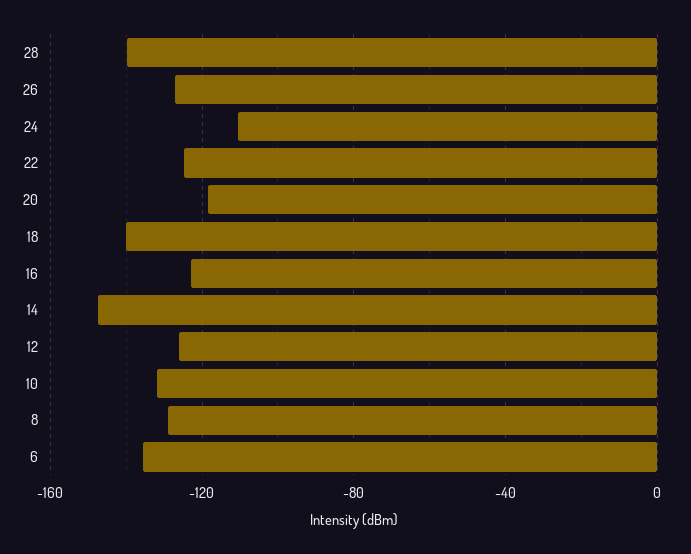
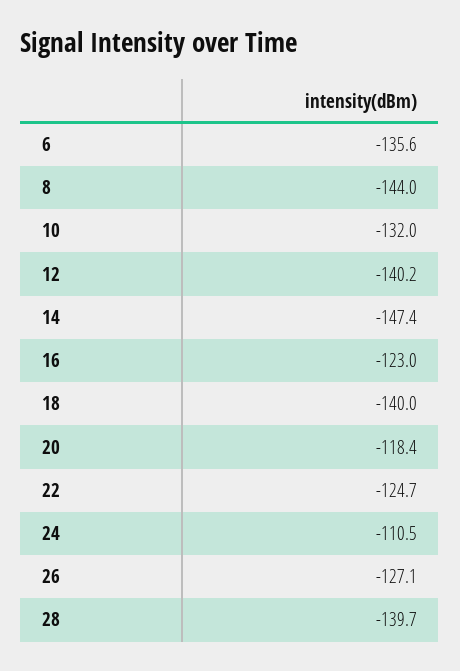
  {
    "28": -139.7,
    "26": -127.1,
    "24": -110.5,
    "22": -124.7,
    "20": -118.4,
    "18": -140,
    "16": -123,
    "14": -147.4,
-   "12": -125,
+   "12": -140.2,
    "10": -132,
-   "8": -130,
+   "8": -144,
    "6": -135.6
  }

